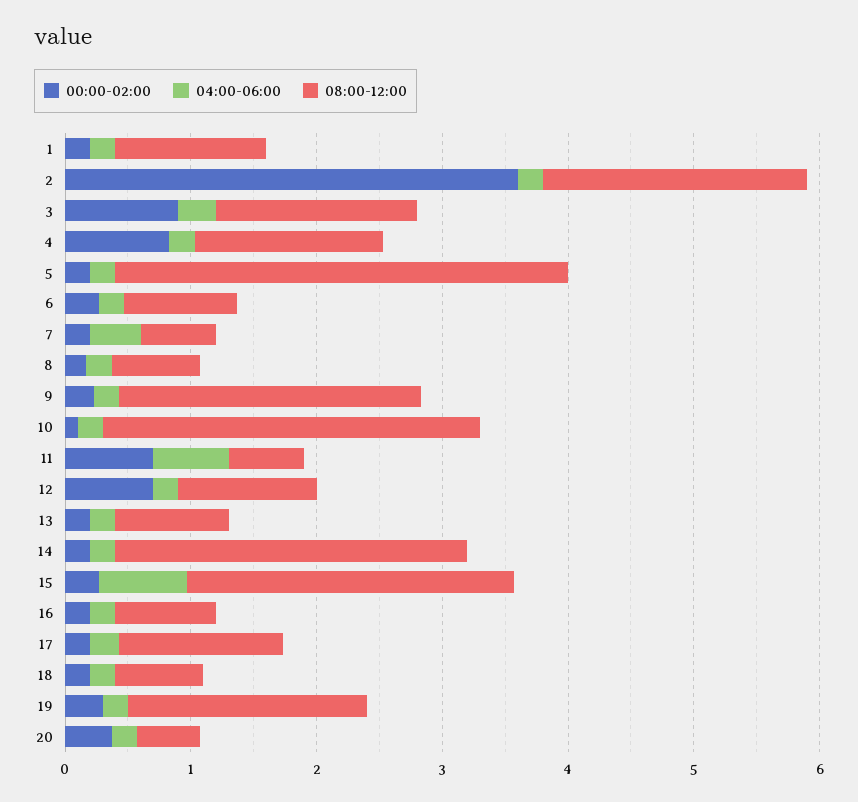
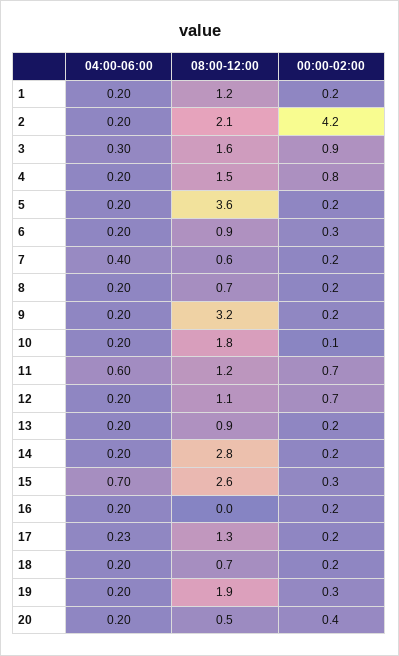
  {
    "00:00-02:00": {
      "1": 0.2,
-     "2": 3.6,
+     "2": 4.2,
      "3": 0.9,
      "4": 0.8,
      "5": 0.2,
      "6": 0.3,
      "7": 0.2,
      "8": 0.2,
      "9": 0.2,
      "10": 0.1,
      "11": 0.7,
      "12": 0.7,
      "13": 0.2,
      "14": 0.2,
      "15": 0.3,
      "16": 0.2,
      "17": 0.2,
      "18": 0.2,
      "19": 0.3,
      "20": 0.4
    },
    "04:00-06:00": {
      "1": 0.2,
      "2": 0.2,
      "3": 0.3,
      "4": 0.2,
      "5": 0.2,
      "6": 0.2,
      "7": 0.4,
      "8": 0.2,
      "9": 0.2,
      "10": 0.2,
      "11": 0.6,
      "12": 0.2,
      "13": 0.2,
      "14": 0.2,
      "15": 0.7,
      "16": 0.2,
      "17": 0.23,
      "18": 0.2,
      "19": 0.2,
      "20": 0.2
    },
    "08:00-12:00": {
      "1": 1.2,
      "2": 2.1,
      "3": 1.6,
      "4": 1.5,
      "5": 3.6,
      "6": 0.9,
      "7": 0.6,
      "8": 0.7,
-     "9": 2.4,
+     "9": 3.2,
-     "10": 3,
+     "10": 1.8,
-     "11": 0.6,
+     "11": 1.2,
      "12": 1.1,
      "13": 0.9,
      "14": 2.8,
      "15": 2.6,
-     "16": 0.8,
+     "16": 0,
      "17": 1.3,
      "18": 0.7,
      "19": 1.9,
      "20": 0.5
    }
  }

